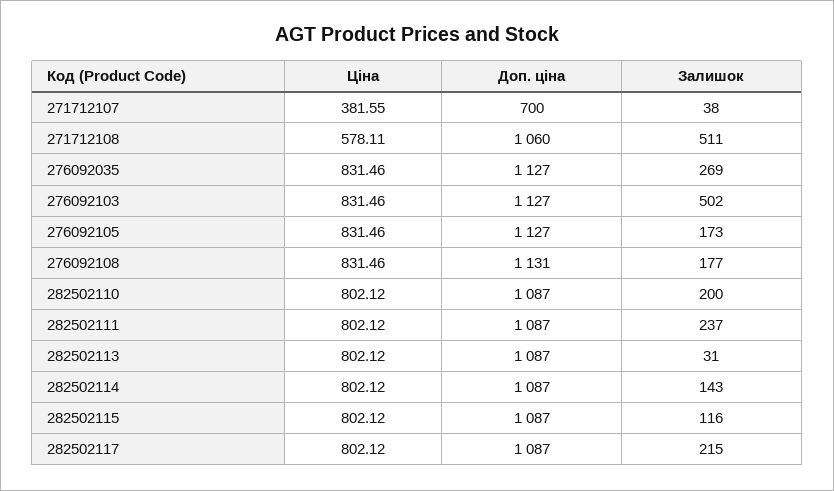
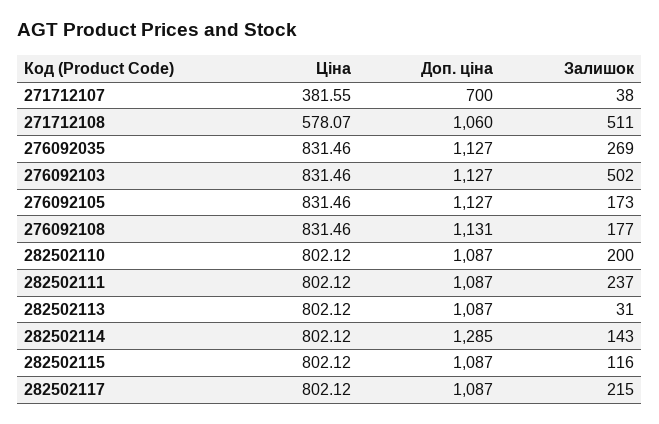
  {
    "Ціна": {
      "271712107": 381.55,
-     "271712108": 578.11,
+     "271712108": 578.07,
      "276092035": 831.46,
      "276092103": 831.46,
      "276092105": 831.46,
      "276092108": 831.46,
      "282502110": 802.12,
      "282502111": 802.12,
      "282502113": 802.12,
      "282502114": 802.12,
      "282502115": 802.12,
      "282502117": 802.12
    },
    "Доп. ціна": {
      "271712107": 700,
      "271712108": 1060,
      "276092035": 1127,
      "276092103": 1127,
      "276092105": 1127,
      "276092108": 1131,
      "282502110": 1087,
      "282502111": 1087,
      "282502113": 1087,
-     "282502114": 1087,
+     "282502114": 1285,
      "282502115": 1087,
      "282502117": 1087
    },
    "Залишок": {
      "271712107": 38,
      "271712108": 511,
      "276092035": 269,
      "276092103": 502,
      "276092105": 173,
      "276092108": 177,
      "282502110": 200,
      "282502111": 237,
      "282502113": 31,
      "282502114": 143,
      "282502115": 116,
      "282502117": 215
    }
  }

